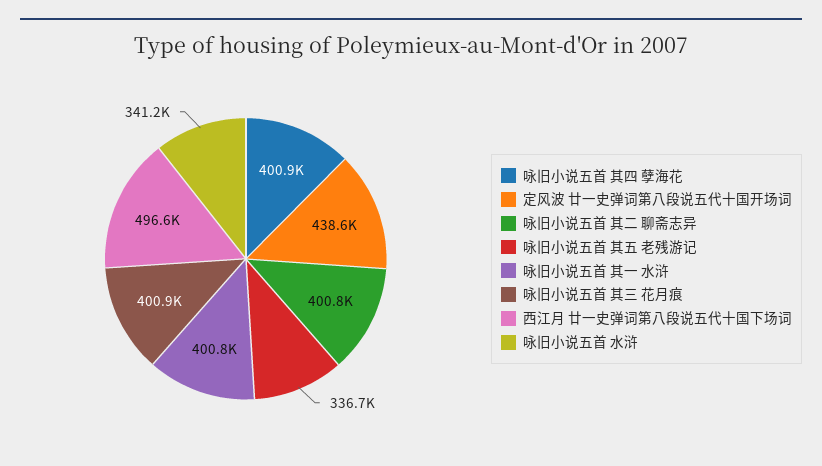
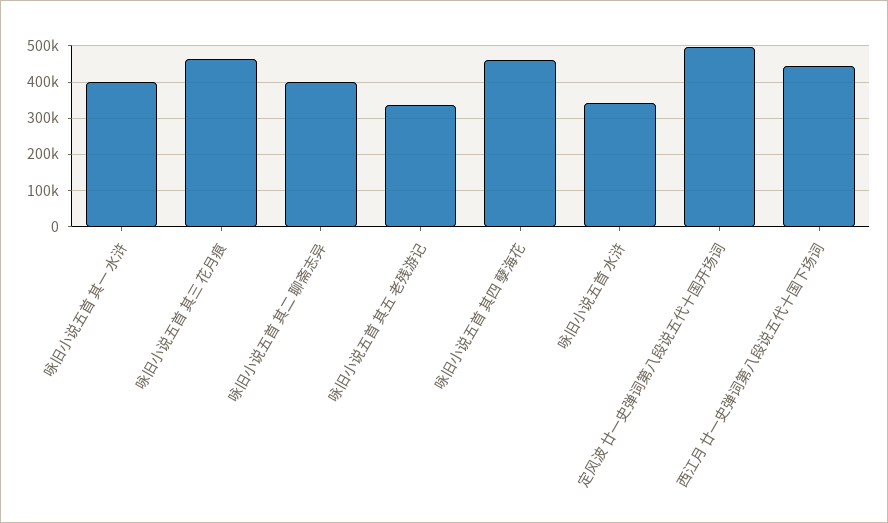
  {
-   "咏旧小说五首 其四 孽海花": 400900,
+   "咏旧小说五首 其四 孽海花": 460000,
-   "定风波 廿一史弹词第八段说五代十国开场词": 438600,
+   "定风波 廿一史弹词第八段说五代十国开场词": 500000,
    "咏旧小说五首 其二 聊斋志异": 400800,
    "咏旧小说五首 其五 老残游记": 336700,
    "咏旧小说五首 其一 水浒": 400800,
-   "咏旧小说五首 其三 花月痕": 400900,
+   "咏旧小说五首 其三 花月痕": 460000,
-   "西江月 廿一史弹词第八段说五代十国下场词": 496600,
+   "西江月 廿一史弹词第八段说五代十国下场词": 440000,
    "咏旧小说五首 水浒": 341200
  }

